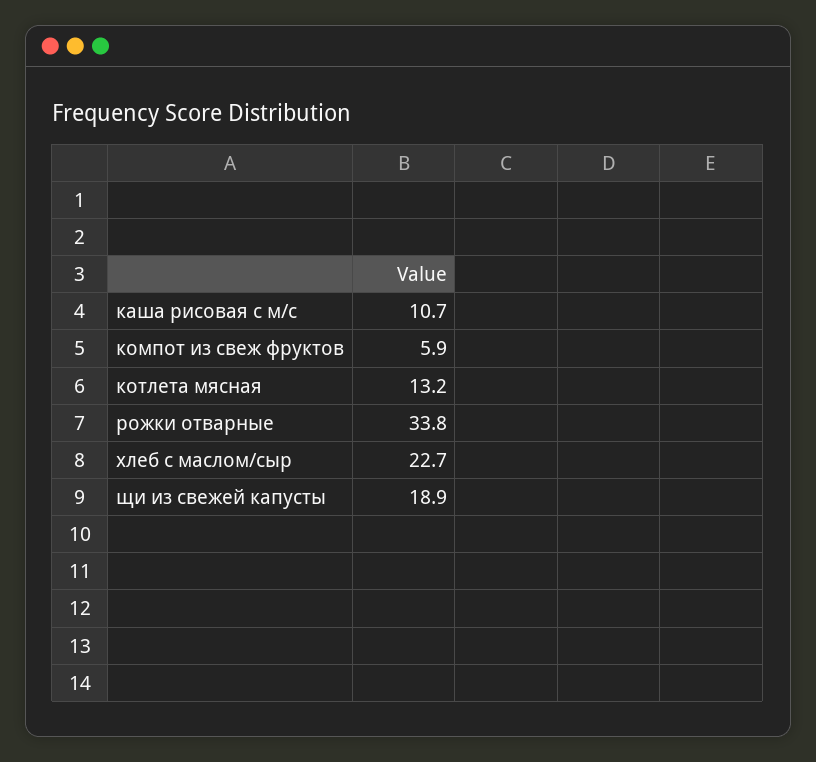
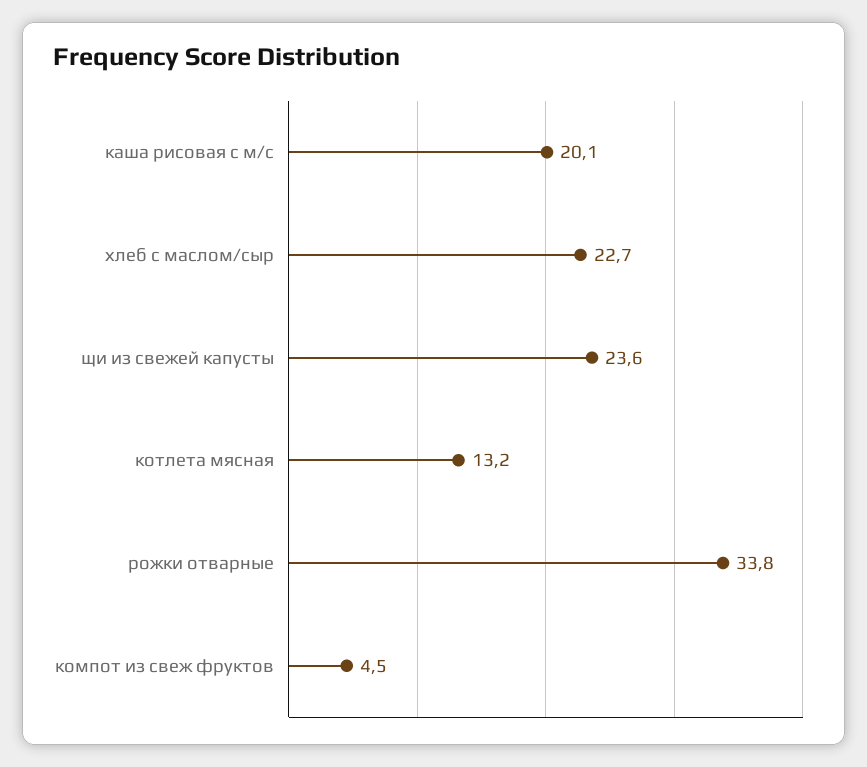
  {
-   "каша рисовая с м/с": 10.7,
+   "каша рисовая с м/с": 20.1,
-   "компот из свеж фруктов": 5.9,
+   "компот из свеж фруктов": 4.5,
    "котлета мясная": 13.2,
    "рожки отварные": 33.8,
    "хлеб с маслом/сыр": 22.7,
-   "щи из свежей капусты": 18.9
+   "щи из свежей капусты": 23.6
  }

